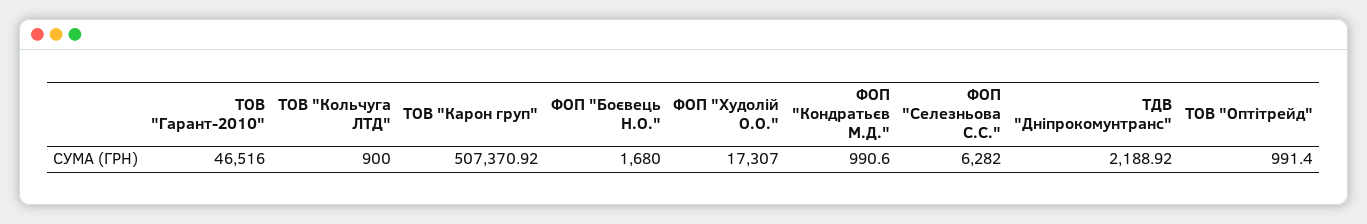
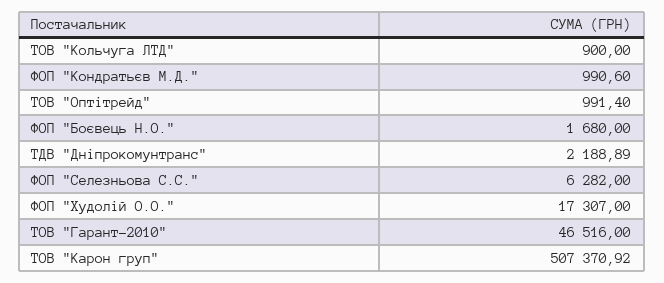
  {
    "ТОВ \"Гарант-2010\"": 46516,
    "ТОВ \"Кольчуга ЛТД\"": 900,
    "ТОВ \"Карон груп\"": 507370.92,
    "ФОП \"Боєвець Н.О.\"": 1680,
    "ФОП \"Худолій О.О.\"": 17307,
    "ФОП \"Кондратьєв М.Д.\"": 990.6,
    "ФОП \"Селезньова С.С.\"": 6282,
-   "ТДВ \"Дніпрокомунтранс\"": 2188.92,
+   "ТДВ \"Дніпрокомунтранс\"": 2188.89,
    "ТОВ \"Оптітрейд\"": 991.4
  }

